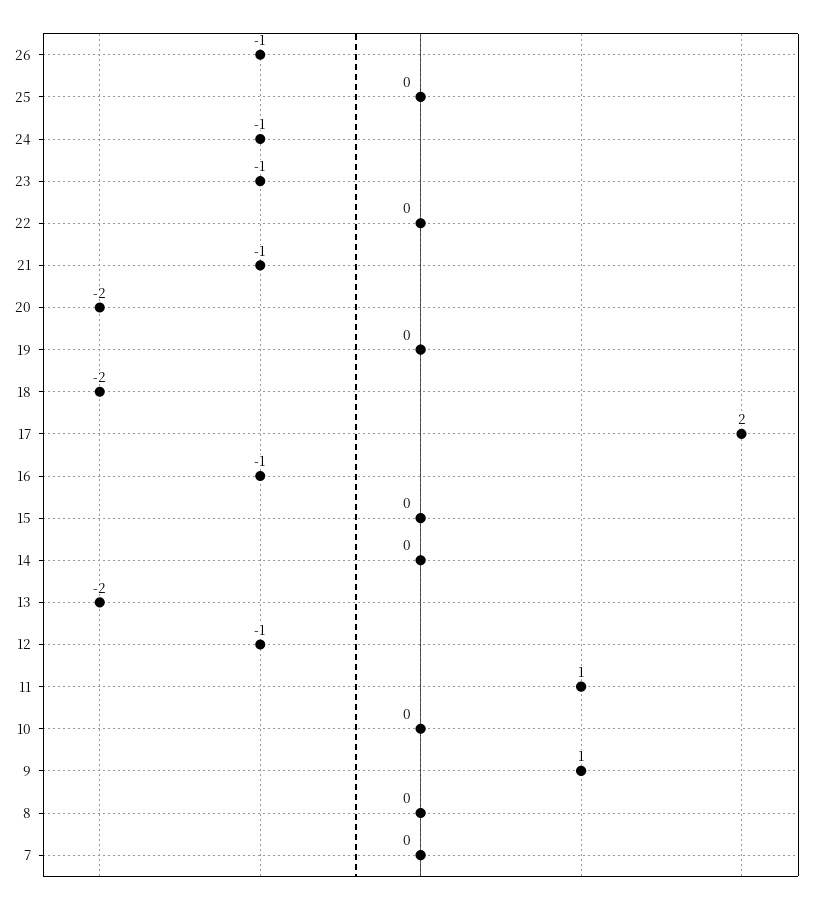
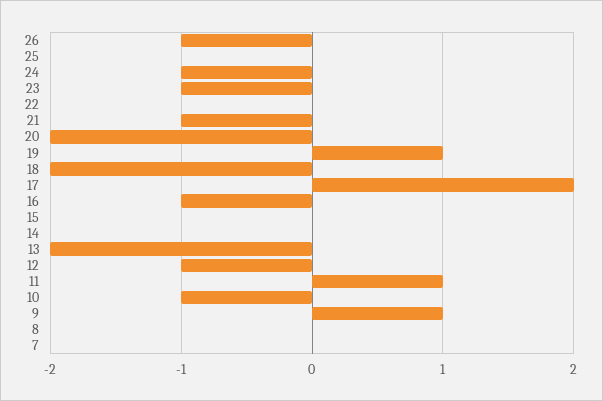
  {
    "26": -1,
    "25": 0,
    "24": -1,
    "23": -1,
    "22": 0,
    "21": -1,
    "20": -2,
-   "19": 0,
+   "19": 1,
    "18": -2,
    "17": 2,
    "16": -1,
    "15": 0,
    "14": 0,
    "13": -2,
    "12": -1,
    "11": 1,
-   "10": 0,
+   "10": -1,
    "9": 1,
    "8": 0,
    "7": 0
  }

